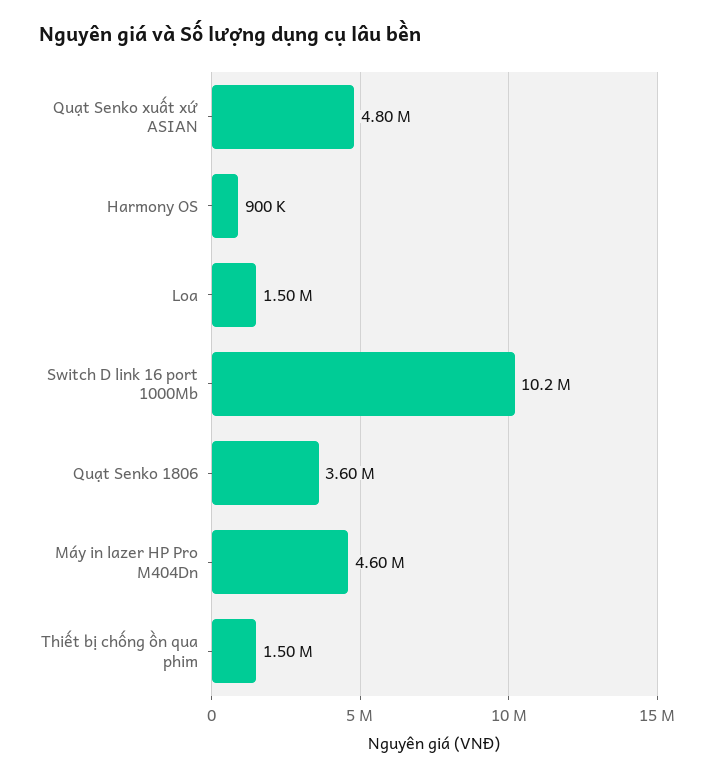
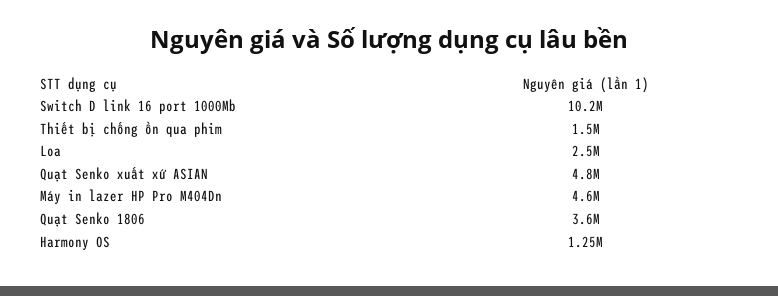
  {
    "Quạt Senko xuất xứ ASIAN": 4800000,
-   "Harmony OS": 900000,
+   "Harmony OS": 1250000,
-   "Loa": 1500000,
+   "Loa": 2500000,
    "Switch D link 16 port 1000Mb": 10200000,
    "Quạt Senko 1806": 3600000,
    "Máy in lazer HP Pro M404Dn": 4600000,
    "Thiết bị chống ồn qua phim": 1500000
  }

